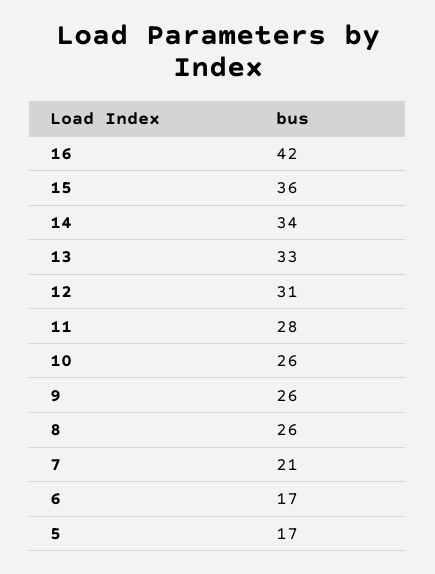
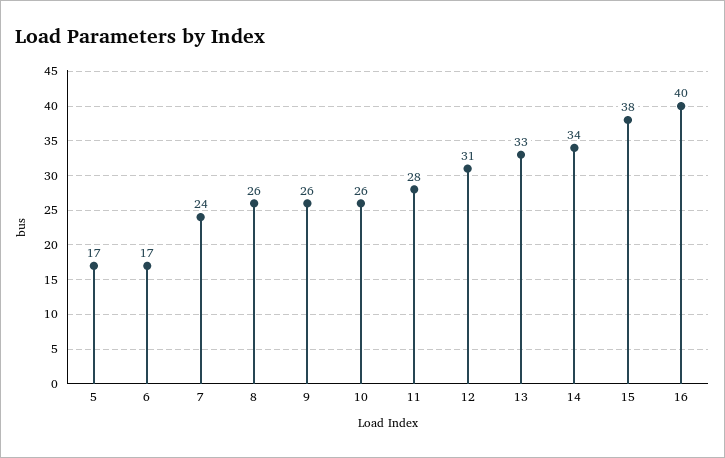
  {
-   "16": 42,
+   "16": 40,
-   "15": 36,
+   "15": 38,
    "14": 34,
    "13": 33,
    "12": 31,
    "11": 28,
    "10": 26,
    "9": 26,
    "8": 26,
-   "7": 21,
+   "7": 24,
    "6": 17,
    "5": 17
  }

